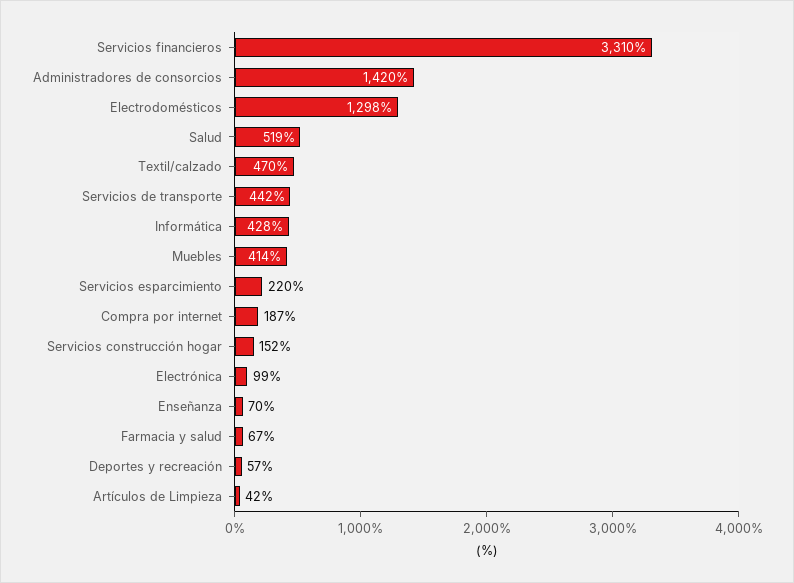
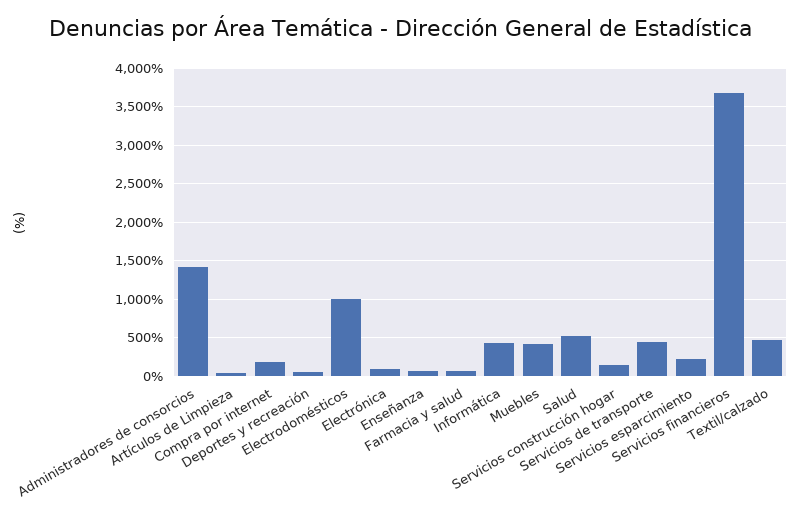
  {
-   "Servicios financieros": 3310,
+   "Servicios financieros": 3700,
    "Administradores de consorcios": 1420,
-   "Electrodomésticos": 1298,
+   "Electrodomésticos": 1000,
    "Salud": 519,
    "Textil/calzado": 470,
    "Servicios de transporte": 442,
    "Informática": 428,
    "Muebles": 414,
    "Servicios esparcimiento": 220,
    "Compra por internet": 187,
    "Servicios construcción hogar": 152,
    "Electrónica": 99,
    "Enseñanza": 70,
    "Farmacia y salud": 67,
    "Deportes y recreación": 57,
    "Artículos de Limpieza": 42
  }

